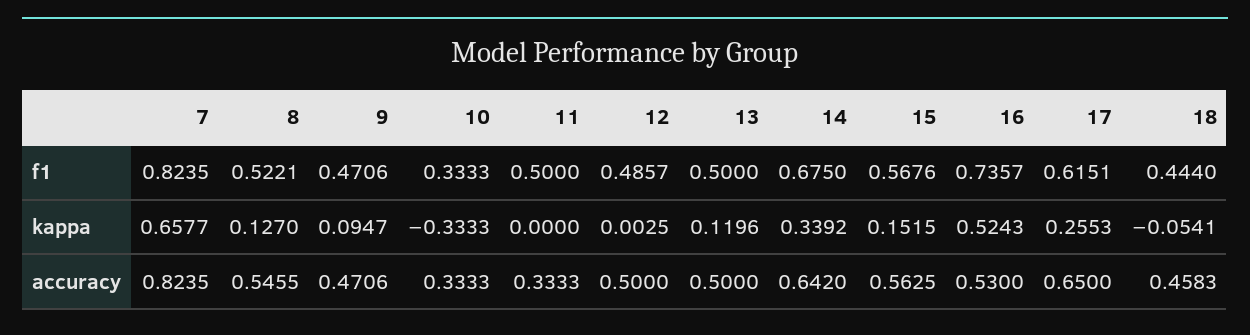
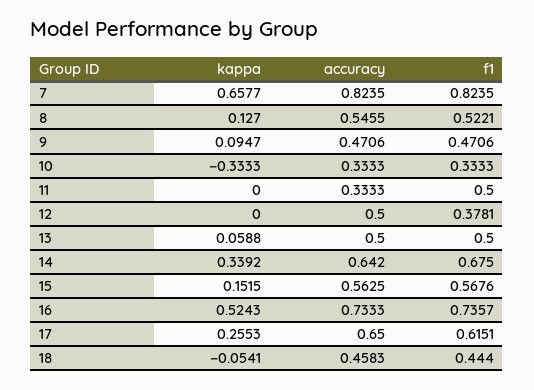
  {
    "7": {
      "f1": 0.8235,
      "kappa": 0.6577,
      "accuracy": 0.8235
    },
    "8": {
      "f1": 0.5221,
      "kappa": 0.127,
      "accuracy": 0.5455
    },
    "9": {
      "f1": 0.4706,
      "kappa": 0.0947,
      "accuracy": 0.4706
    },
    "10": {
      "f1": 0.3333,
      "kappa": -0.3333,
      "accuracy": 0.3333
    },
    "11": {
      "f1": 0.5,
      "kappa": 0,
      "accuracy": 0.3333
    },
    "12": {
-     "f1": 0.4857,
+     "f1": 0.3781,
-     "kappa": 0.0025,
+     "kappa": 0,
      "accuracy": 0.5
    },
    "13": {
      "f1": 0.5,
-     "kappa": 0.1196,
+     "kappa": 0.0588,
      "accuracy": 0.5
    },
    "14": {
      "f1": 0.675,
      "kappa": 0.3392,
      "accuracy": 0.642
    },
    "15": {
      "f1": 0.5676,
      "kappa": 0.1515,
      "accuracy": 0.5625
    },
    "16": {
      "f1": 0.7357,
      "kappa": 0.5243,
-     "accuracy": 0.53
+     "accuracy": 0.7333
    },
    "17": {
      "f1": 0.6151,
      "kappa": 0.2553,
      "accuracy": 0.65
    },
    "18": {
      "f1": 0.444,
      "kappa": -0.0541,
      "accuracy": 0.4583
    }
  }

